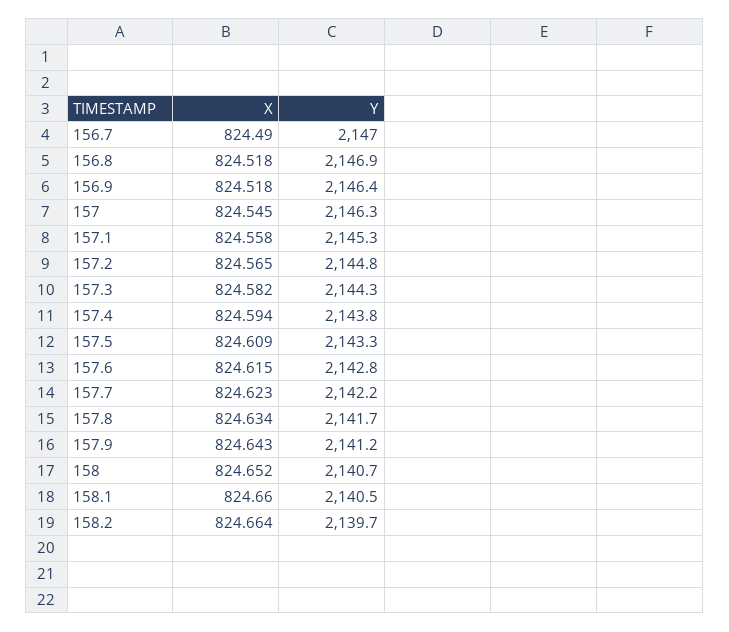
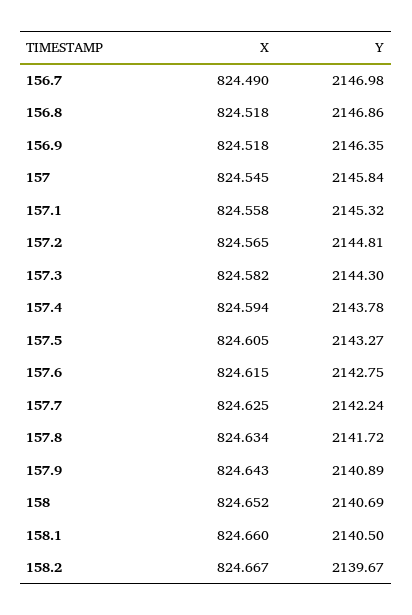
  {
    "X": {
      "156.7": 824.49,
      "156.8": 824.518,
      "156.9": 824.518,
      "157": 824.545,
      "157.1": 824.558,
      "157.2": 824.565,
      "157.3": 824.582,
      "157.4": 824.594,
-     "157.5": 824.609,
+     "157.5": 824.605,
      "157.6": 824.615,
-     "157.7": 824.623,
+     "157.7": 824.625,
      "157.8": 824.634,
      "157.9": 824.643,
      "158": 824.652,
      "158.1": 824.66,
-     "158.2": 824.664
+     "158.2": 824.667
    },
    "Y": {
      "156.7": 2146.98,
      "156.8": 2146.86,
      "156.9": 2146.35,
-     "157": 2146.3,
+     "157": 2145.84,
      "157.1": 2145.32,
      "157.2": 2144.81,
      "157.3": 2144.3,
      "157.4": 2143.78,
      "157.5": 2143.27,
      "157.6": 2142.75,
      "157.7": 2142.24,
      "157.8": 2141.72,
-     "157.9": 2141.2,
+     "157.9": 2140.89,
      "158": 2140.69,
      "158.1": 2140.5,
      "158.2": 2139.67
    }
  }

